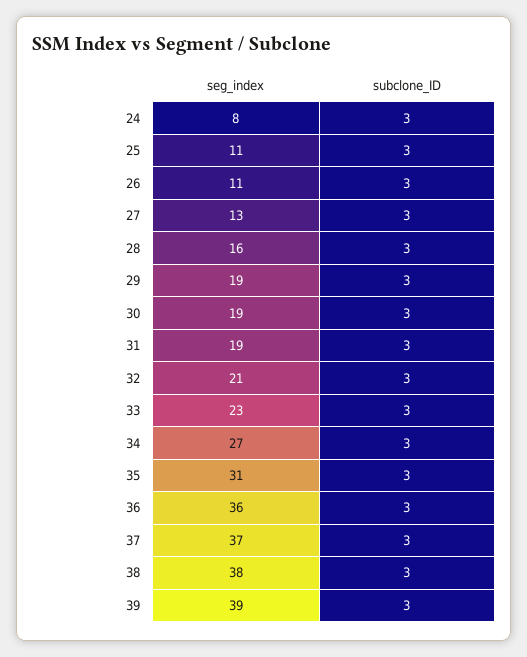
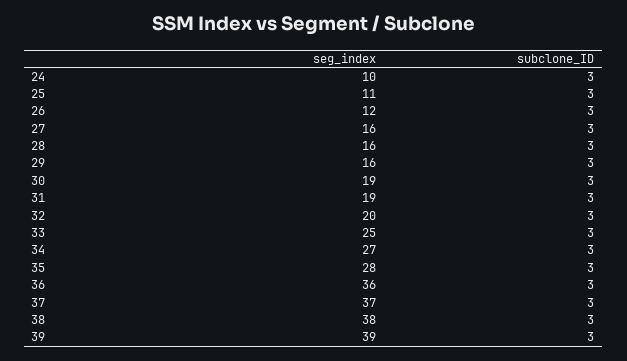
  {
    "seg_index": {
-     "24": 8,
+     "24": 10,
      "25": 11,
-     "26": 11,
+     "26": 12,
-     "27": 13,
+     "27": 16,
      "28": 16,
-     "29": 19,
+     "29": 16,
      "30": 19,
      "31": 19,
-     "32": 21,
+     "32": 20,
-     "33": 23,
+     "33": 25,
      "34": 27,
-     "35": 31,
+     "35": 28,
      "36": 36,
      "37": 37,
      "38": 38,
      "39": 39
    },
    "subclone_ID": {
      "24": 3,
      "25": 3,
      "26": 3,
      "27": 3,
      "28": 3,
      "29": 3,
      "30": 3,
      "31": 3,
      "32": 3,
      "33": 3,
      "34": 3,
      "35": 3,
      "36": 3,
      "37": 3,
      "38": 3,
      "39": 3
    }
  }

